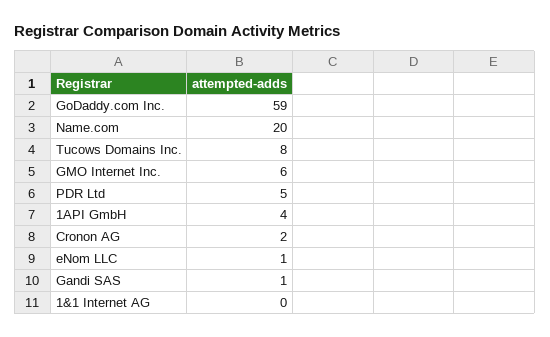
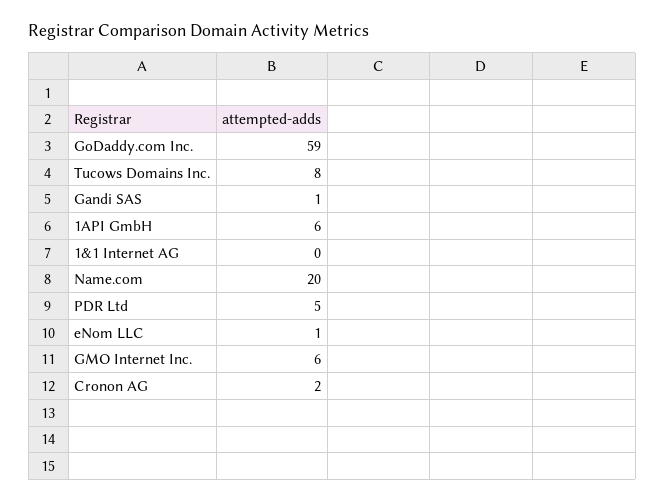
  {
    "GoDaddy.com Inc.": 59,
    "Name.com": 20,
    "Tucows Domains Inc.": 8,
    "GMO Internet Inc.": 6,
    "PDR Ltd": 5,
-   "1API GmbH": 4,
+   "1API GmbH": 6,
    "Cronon AG": 2,
    "eNom LLC": 1,
    "Gandi SAS": 1,
    "1&1 Internet AG": 0
  }

